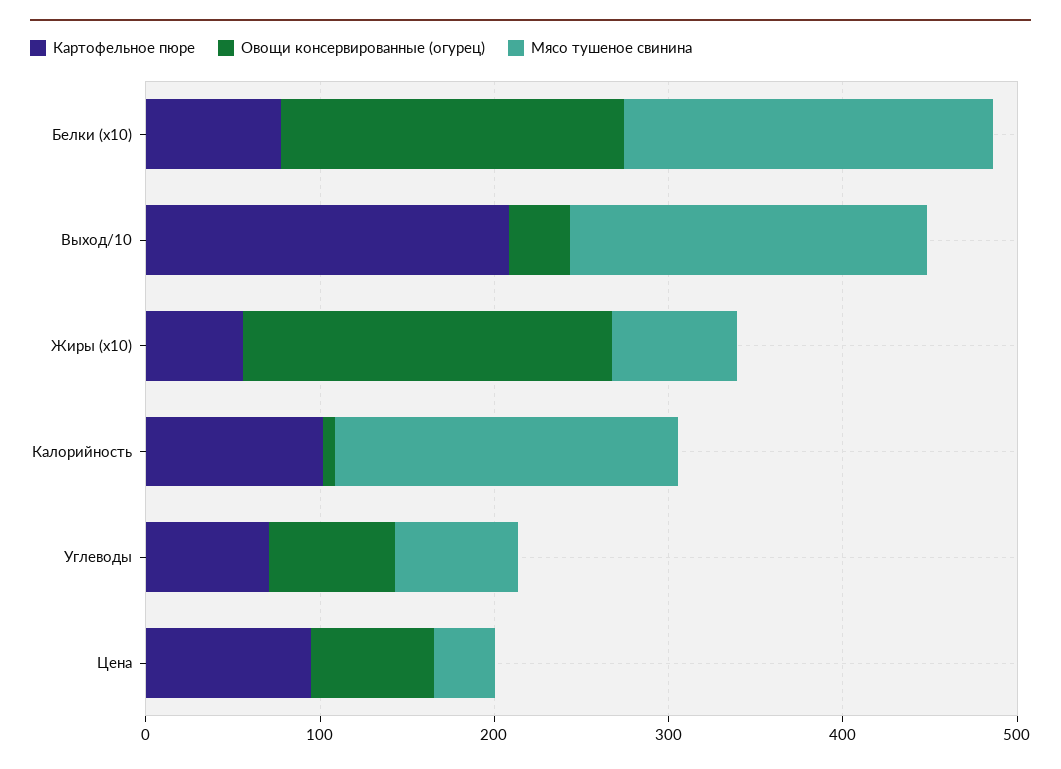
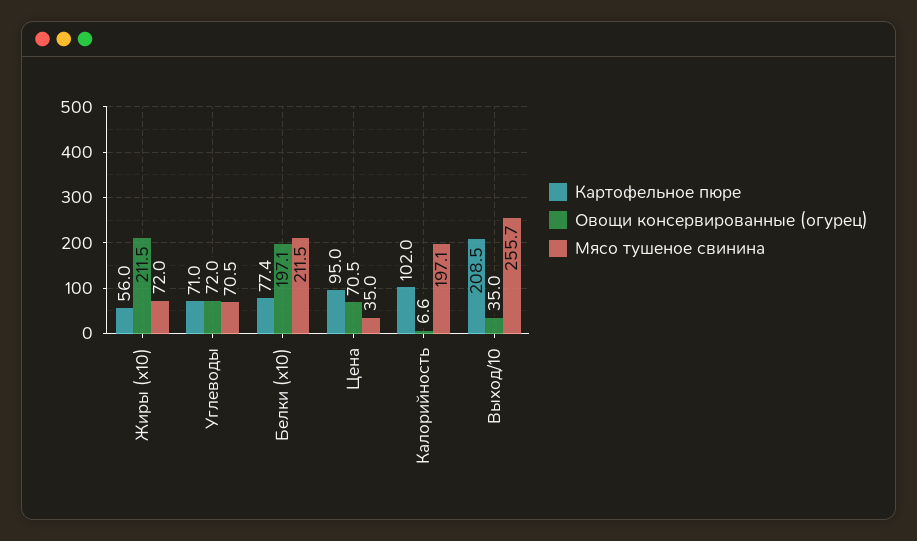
  {
    "Картофельное пюре": {
      "Белки (x10)": 77.4,
      "Выход/10": 208.5,
      "Жиры (x10)": 56,
      "Калорийность": 102,
      "Углеводы": 71,
      "Цена": 95
    },
    "Овощи консервированные (огурец)": {
      "Белки (x10)": 197.1,
      "Выход/10": 35,
      "Жиры (x10)": 211.5,
      "Калорийность": 6.6,
      "Углеводы": 72,
      "Цена": 70.5
    },
    "Мясо тушеное свинина": {
      "Белки (x10)": 211.5,
-     "Выход/10": 200,
+     "Выход/10": 255.7,
      "Жиры (x10)": 72,
      "Калорийность": 197.1,
      "Углеводы": 70.5,
      "Цена": 35
    }
  }

